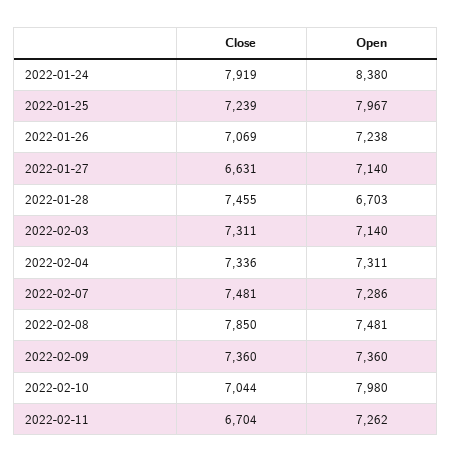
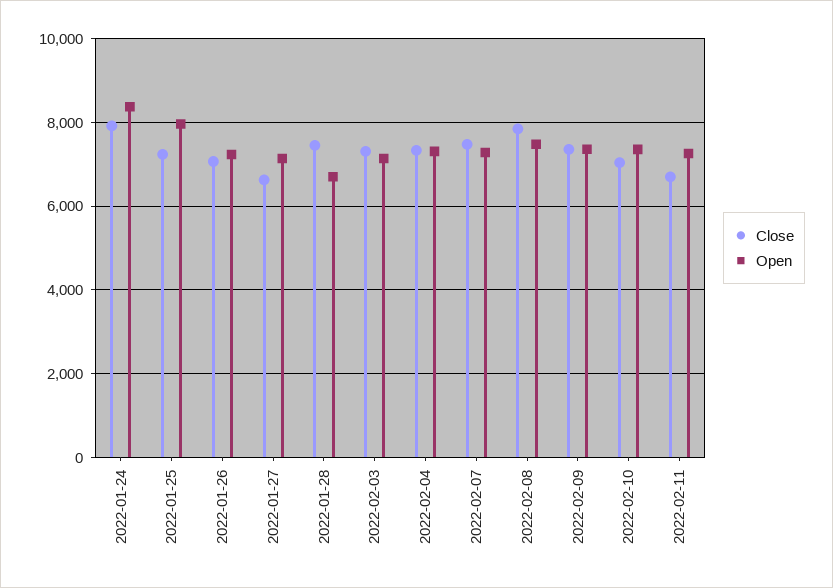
  {
    "Close": {
      "2022-01-24": 7919,
      "2022-01-25": 7239,
      "2022-01-26": 7069,
      "2022-01-27": 6631,
      "2022-01-28": 7455,
      "2022-02-03": 7311,
      "2022-02-04": 7336,
      "2022-02-07": 7481,
      "2022-02-08": 7850,
      "2022-02-09": 7360,
      "2022-02-10": 7044,
      "2022-02-11": 6704
    },
    "Open": {
      "2022-01-24": 8380,
      "2022-01-25": 7967,
      "2022-01-26": 7238,
      "2022-01-27": 7140,
      "2022-01-28": 6703,
      "2022-02-03": 7140,
      "2022-02-04": 7311,
      "2022-02-07": 7286,
      "2022-02-08": 7481,
      "2022-02-09": 7360,
-     "2022-02-10": 7980,
+     "2022-02-10": 7400,
      "2022-02-11": 7262
    }
  }

